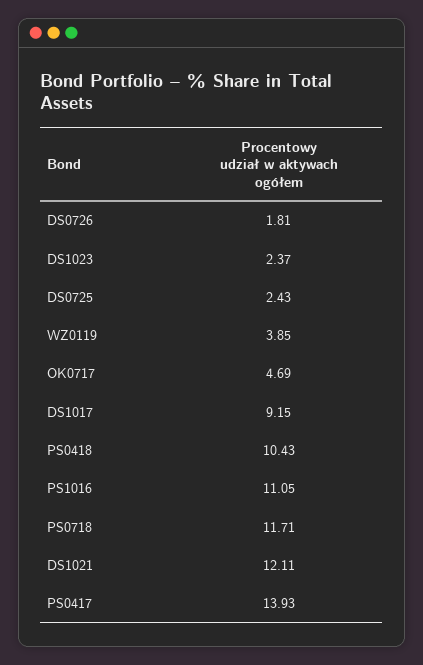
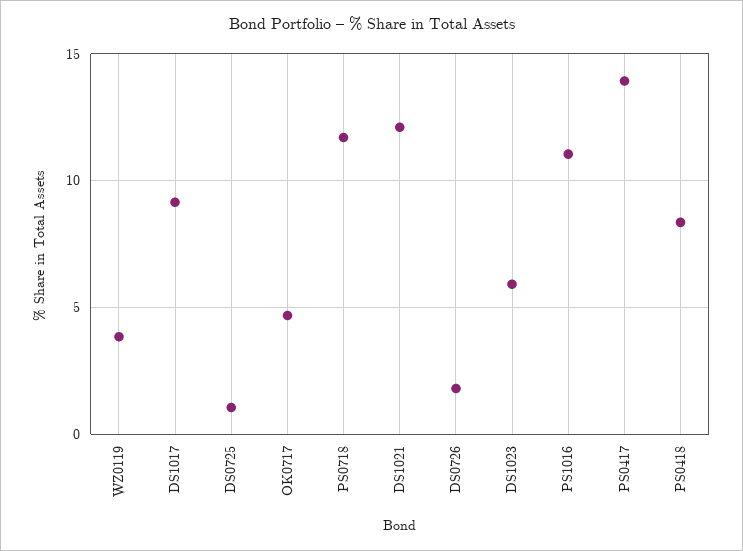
  {
    "DS0726": 1.81,
-   "DS1023": 2.37,
+   "DS1023": 6,
-   "DS0725": 2.43,
+   "DS0725": 1,
    "WZ0119": 3.85,
    "OK0717": 4.69,
    "DS1017": 9.15,
-   "PS0418": 10.43,
+   "PS0418": 8.5,
    "PS1016": 11.05,
    "PS0718": 11.71,
    "DS1021": 12.11,
    "PS0417": 13.93
  }

